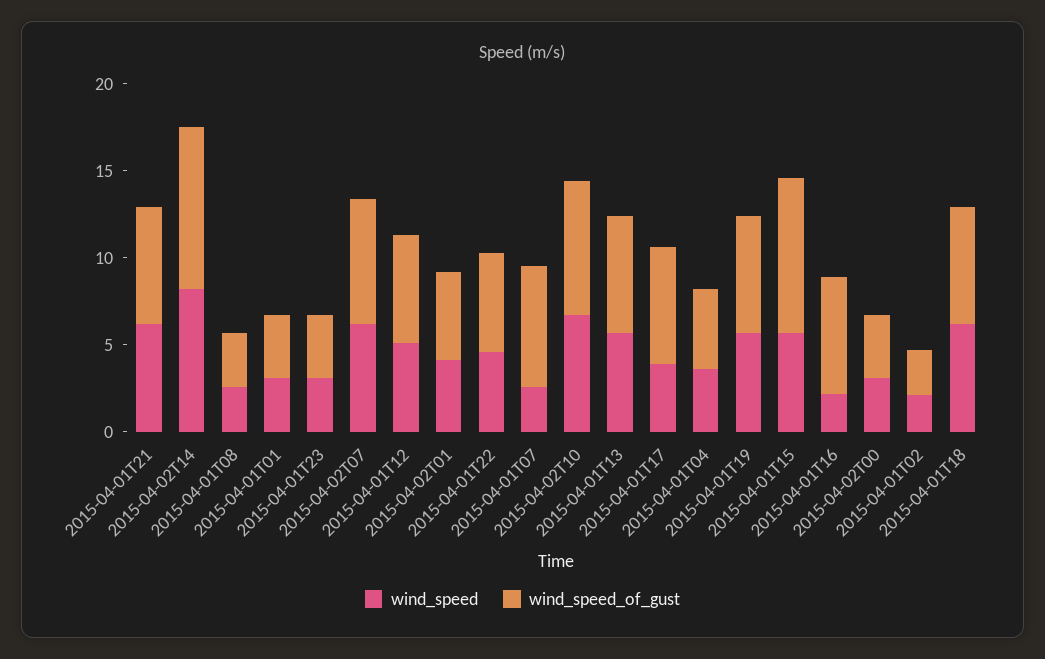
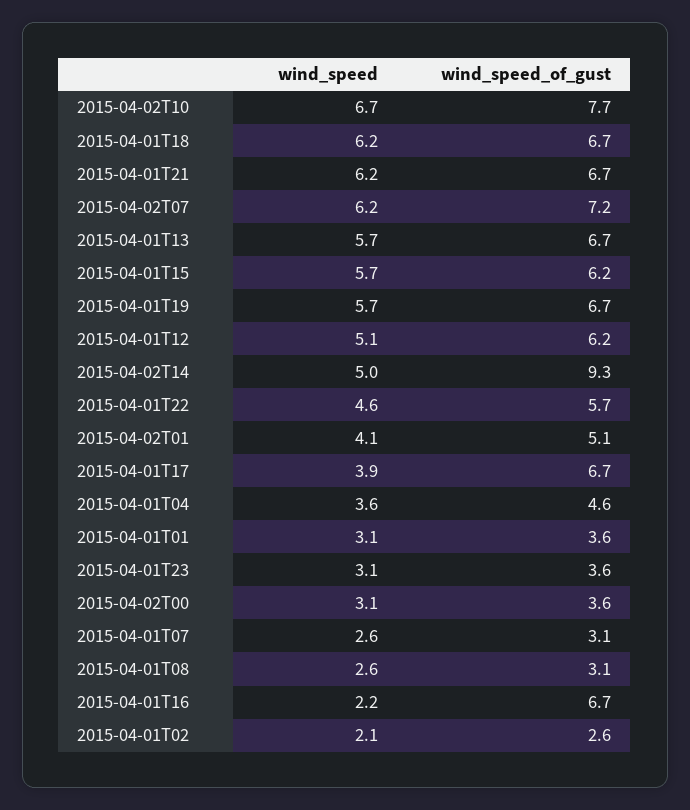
  {
    "wind_speed": {
      "2015-04-01T21": 6.2,
-     "2015-04-02T14": 8,
+     "2015-04-02T14": 5,
      "2015-04-01T08": 2.6,
      "2015-04-01T01": 3.1,
      "2015-04-01T23": 3.1,
      "2015-04-02T07": 6.2,
      "2015-04-01T12": 5.1,
      "2015-04-02T01": 4.1,
      "2015-04-01T22": 4.6,
      "2015-04-01T07": 2.6,
      "2015-04-02T10": 6.7,
      "2015-04-01T13": 5.7,
      "2015-04-01T17": 3.9,
      "2015-04-01T04": 3.6,
      "2015-04-01T19": 5.7,
      "2015-04-01T15": 5.7,
      "2015-04-01T16": 2.2,
      "2015-04-02T00": 3.1,
      "2015-04-01T02": 2.1,
      "2015-04-01T18": 6.2
    },
    "wind_speed_of_gust": {
      "2015-04-01T21": 6.7,
      "2015-04-02T14": 9.3,
      "2015-04-01T08": 3.1,
      "2015-04-01T01": 3.6,
      "2015-04-01T23": 3.6,
      "2015-04-02T07": 7.2,
      "2015-04-01T12": 6.2,
      "2015-04-02T01": 5.1,
      "2015-04-01T22": 5.7,
-     "2015-04-01T07": 7,
+     "2015-04-01T07": 3.1,
      "2015-04-02T10": 7.7,
      "2015-04-01T13": 6.7,
      "2015-04-01T17": 6.7,
      "2015-04-01T04": 4.6,
      "2015-04-01T19": 6.7,
-     "2015-04-01T15": 9,
+     "2015-04-01T15": 6.2,
      "2015-04-01T16": 6.7,
      "2015-04-02T00": 3.6,
      "2015-04-01T02": 2.6,
      "2015-04-01T18": 6.7
    }
  }

